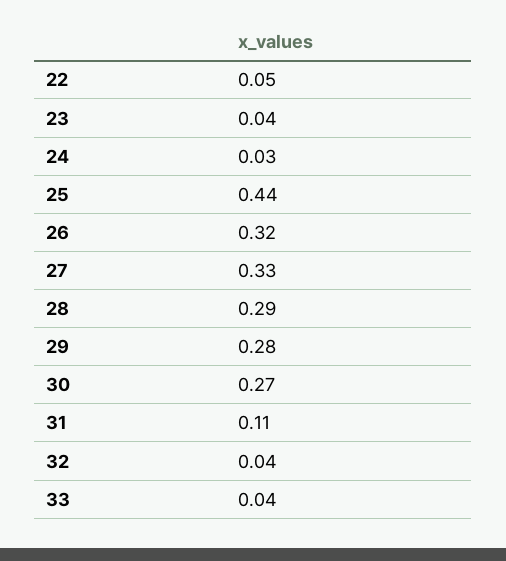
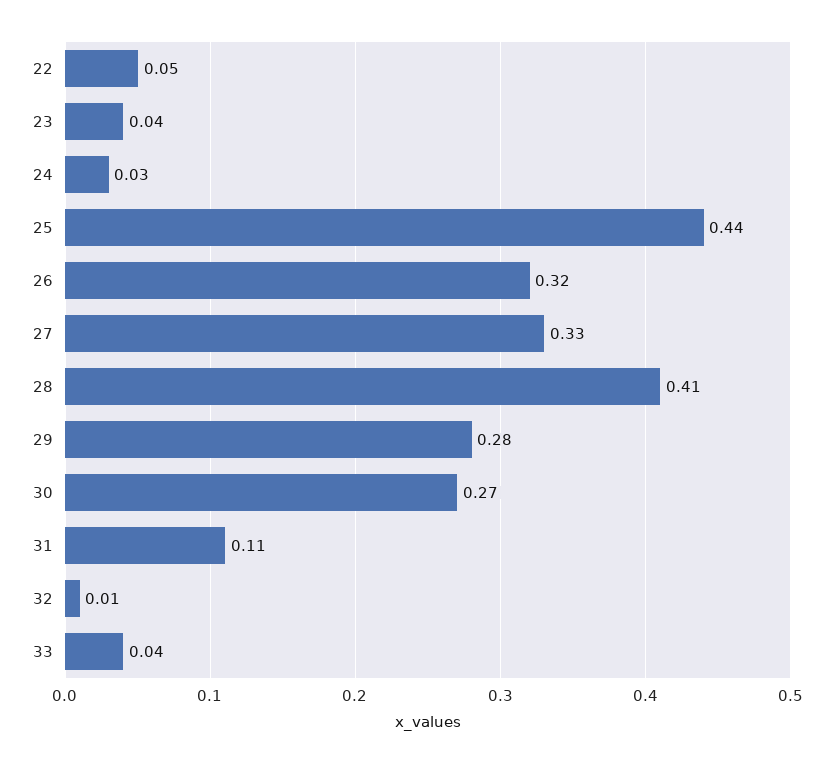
  {
    "22": 0.05,
    "23": 0.04,
    "24": 0.03,
    "25": 0.44,
    "26": 0.32,
    "27": 0.33,
-   "28": 0.29,
+   "28": 0.41,
    "29": 0.28,
    "30": 0.27,
    "31": 0.11,
-   "32": 0.04,
+   "32": 0.01,
    "33": 0.04
  }

